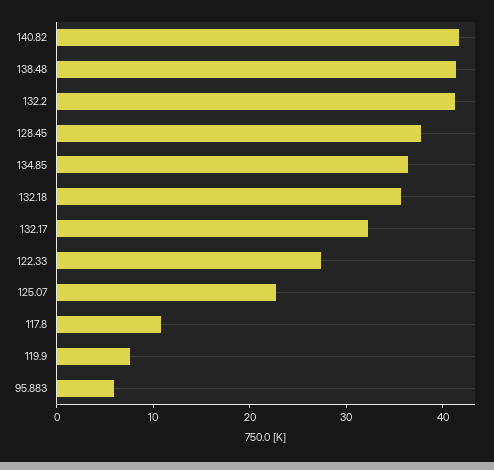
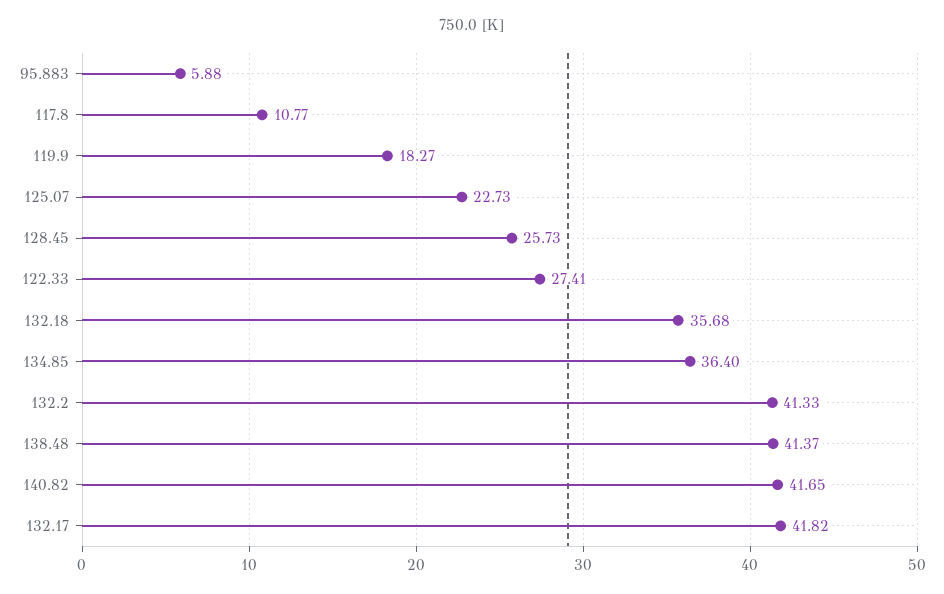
  {
    "140.82": 41.65,
    "138.48": 41.37,
    "132.2": 41.33,
-   "128.45": 38,
+   "128.45": 25.73,
    "134.85": 36.4,
    "132.18": 35.68,
-   "132.17": 32,
+   "132.17": 41.82,
    "122.33": 27.41,
    "125.07": 22.73,
    "117.8": 10.77,
-   "119.9": 8,
+   "119.9": 18.27,
    "95.883": 5.88
  }

